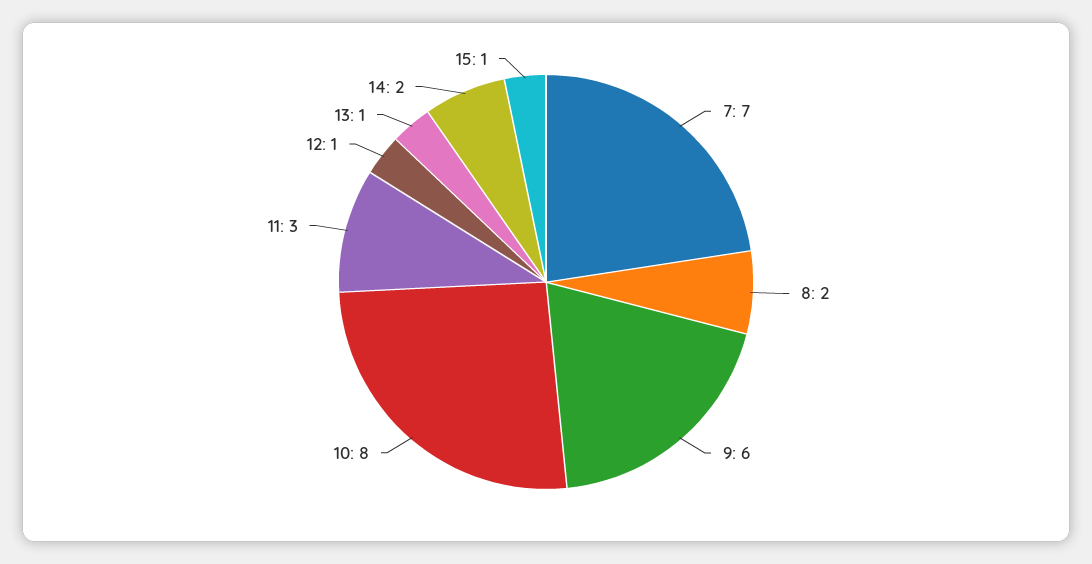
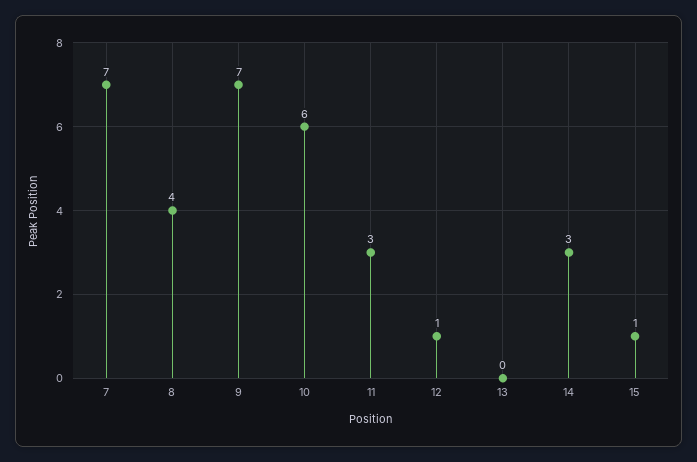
  {
    "7": 7,
-   "8": 2,
+   "8": 4,
-   "9": 6,
+   "9": 7,
-   "10": 8,
+   "10": 6,
    "11": 3,
    "12": 1,
-   "13": 1,
+   "13": 0,
-   "14": 2,
+   "14": 3,
    "15": 1
  }

